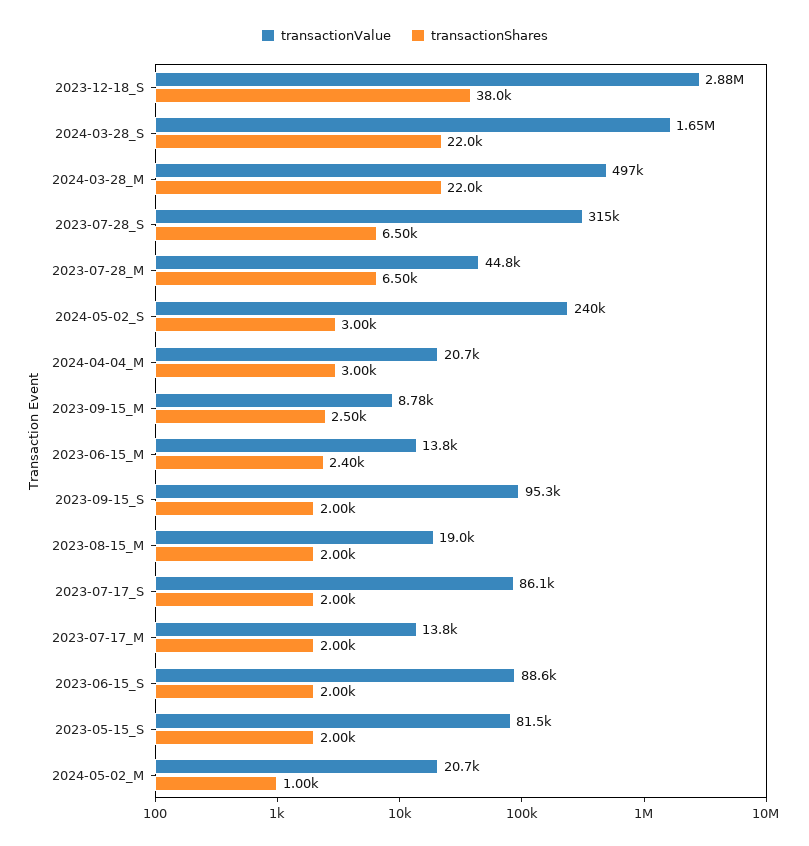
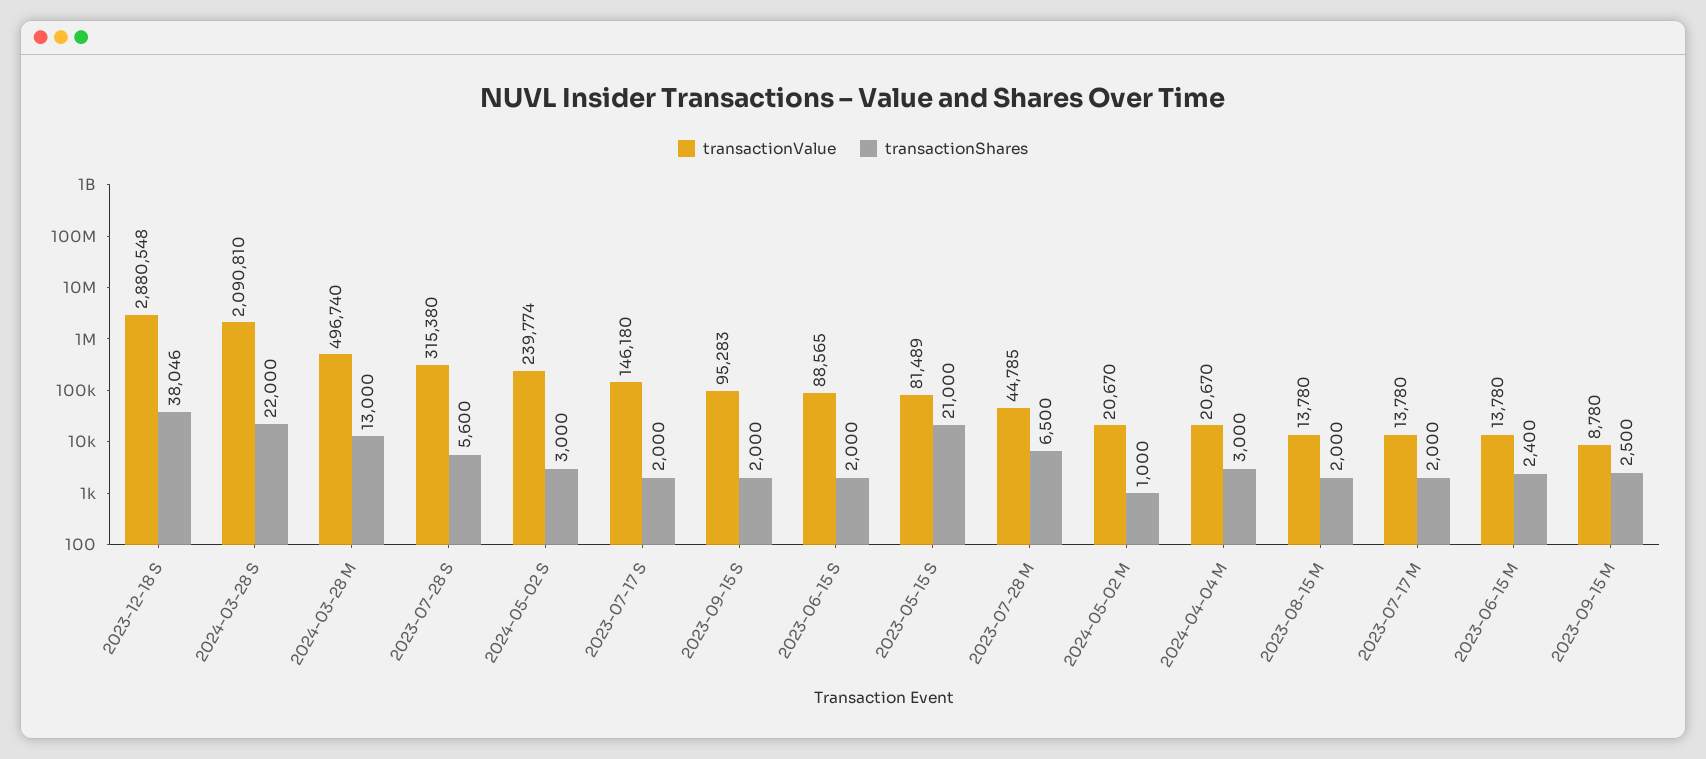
  {
    "transactionValue": {
      "2023-12-18_S": 2880548,
-     "2024-03-28_S": 1650000,
+     "2024-03-28_S": 2090810,
      "2024-03-28_M": 496740,
      "2023-07-28_S": 315380,
      "2023-07-28_M": 44785,
      "2024-05-02_S": 239774,
      "2024-04-04_M": 20670,
      "2023-09-15_M": 8780,
      "2023-06-15_M": 13780,
      "2023-09-15_S": 95283,
-     "2023-08-15_M": 19000,
+     "2023-08-15_M": 13780,
-     "2023-07-17_S": 86100,
+     "2023-07-17_S": 146180,
      "2023-07-17_M": 13780,
      "2023-06-15_S": 88565,
      "2023-05-15_S": 81489,
      "2024-05-02_M": 20670
    },
    "transactionShares": {
      "2023-12-18_S": 38046,
      "2024-03-28_S": 22000,
-     "2024-03-28_M": 22000,
+     "2024-03-28_M": 13000,
-     "2023-07-28_S": 6500,
+     "2023-07-28_S": 5600,
      "2023-07-28_M": 6500,
      "2024-05-02_S": 3000,
      "2024-04-04_M": 3000,
      "2023-09-15_M": 2500,
      "2023-06-15_M": 2400,
      "2023-09-15_S": 2000,
      "2023-08-15_M": 2000,
      "2023-07-17_S": 2000,
      "2023-07-17_M": 2000,
      "2023-06-15_S": 2000,
-     "2023-05-15_S": 2000,
+     "2023-05-15_S": 21000,
      "2024-05-02_M": 1000
    }
  }

